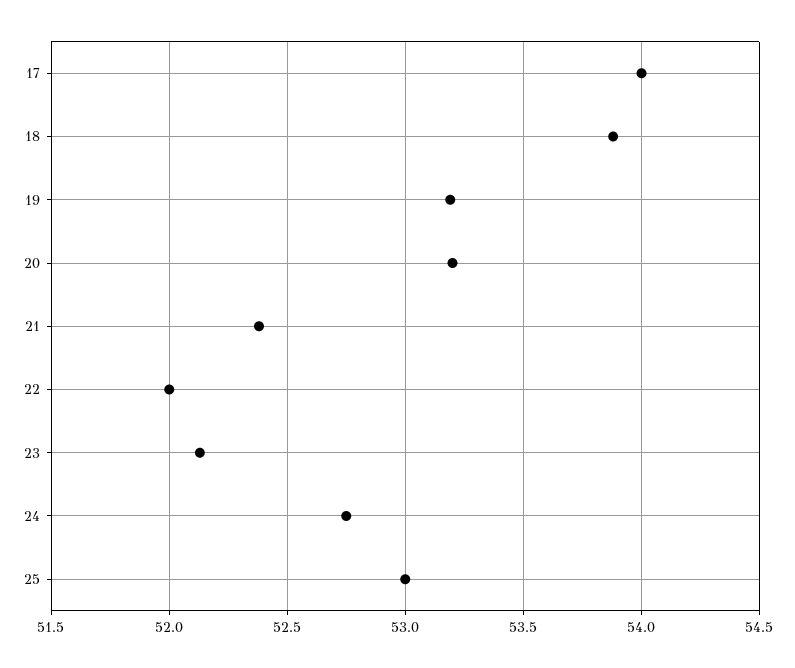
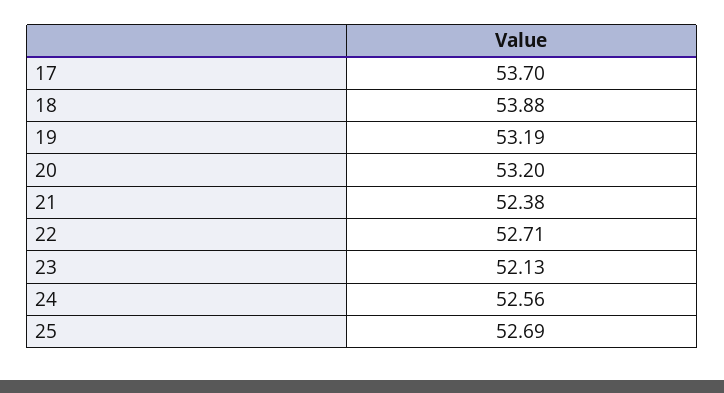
  {
-   "17": 54,
+   "17": 53.7,
    "18": 53.88,
    "19": 53.19,
    "20": 53.2,
    "21": 52.38,
-   "22": 52,
+   "22": 52.71,
    "23": 52.13,
-   "24": 52.75,
+   "24": 52.56,
-   "25": 53
+   "25": 52.69
  }

